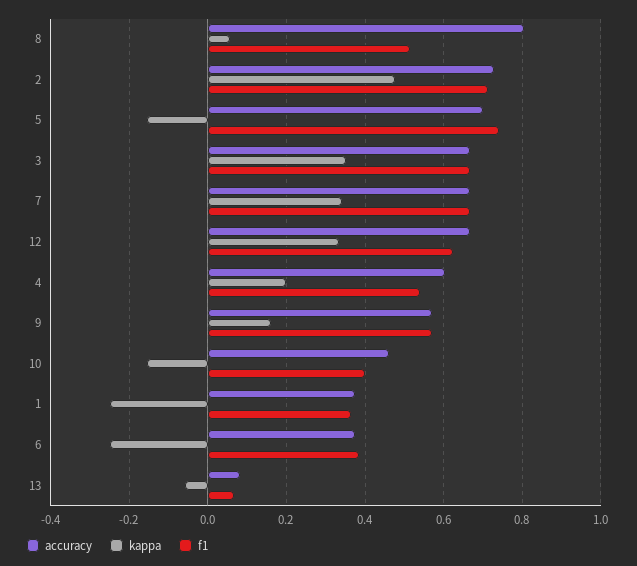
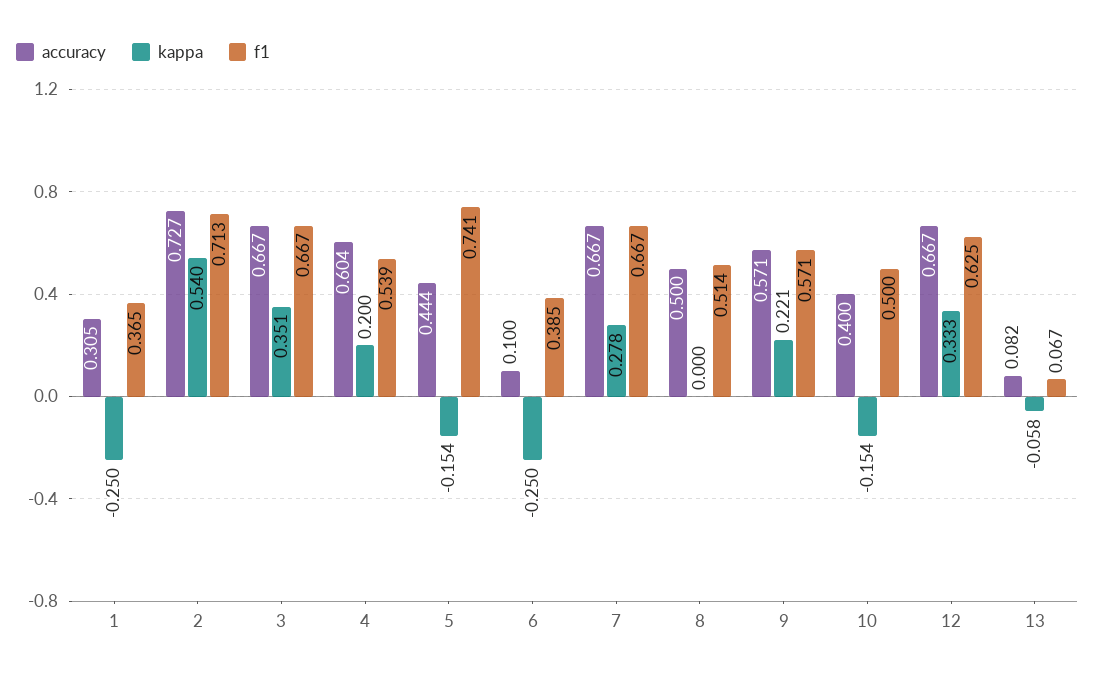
  {
    "accuracy": {
-     "8": 0.8,
+     "8": 0.5,
      "2": 0.727,
-     "5": 0.7,
+     "5": 0.444,
      "3": 0.667,
      "7": 0.667,
      "12": 0.667,
      "4": 0.604,
      "9": 0.571,
-     "10": 0.46,
+     "10": 0.4,
-     "1": 0.38,
+     "1": 0.305,
-     "6": 0.38,
+     "6": 0.1,
      "13": 0.082
    },
    "kappa": {
-     "8": 0.06,
+     "8": 0,
-     "2": 0.48,
+     "2": 0.54,
      "5": -0.154,
      "3": 0.351,
-     "7": 0.34,
+     "7": 0.278,
      "12": 0.333,
      "4": 0.2,
-     "9": 0.16,
+     "9": 0.221,
      "10": -0.154,
      "1": -0.25,
      "6": -0.25,
      "13": -0.058
    },
    "f1": {
      "8": 0.514,
      "2": 0.713,
      "5": 0.741,
      "3": 0.667,
      "7": 0.667,
      "12": 0.625,
      "4": 0.539,
      "9": 0.571,
-     "10": 0.4,
+     "10": 0.5,
      "1": 0.365,
      "6": 0.385,
      "13": 0.067
    }
  }

